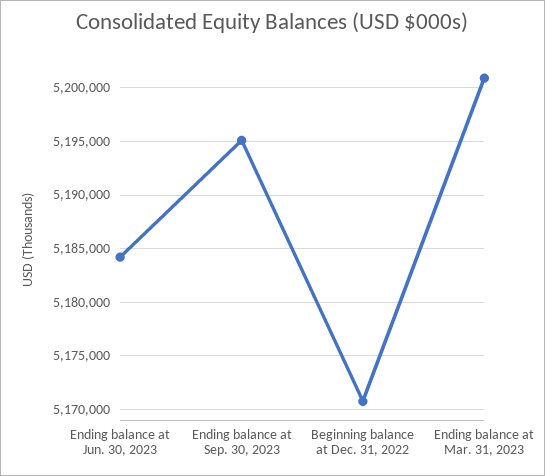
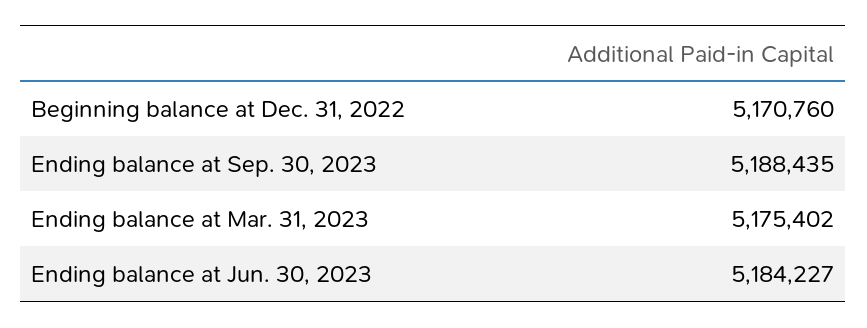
  {
    "Ending balance at Jun. 30, 2023": 5184227,
-   "Ending balance at Sep. 30, 2023": 5195000,
+   "Ending balance at Sep. 30, 2023": 5188435,
    "Beginning balance at Dec. 31, 2022": 5170760,
-   "Ending balance at Mar. 31, 2023": 5201000
+   "Ending balance at Mar. 31, 2023": 5175402
  }

